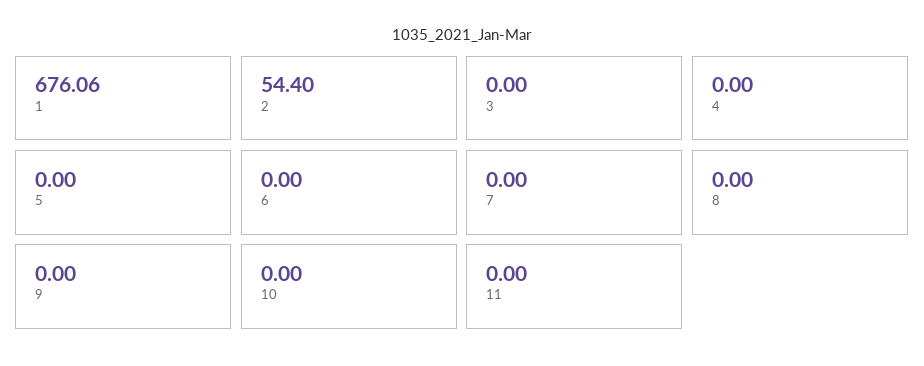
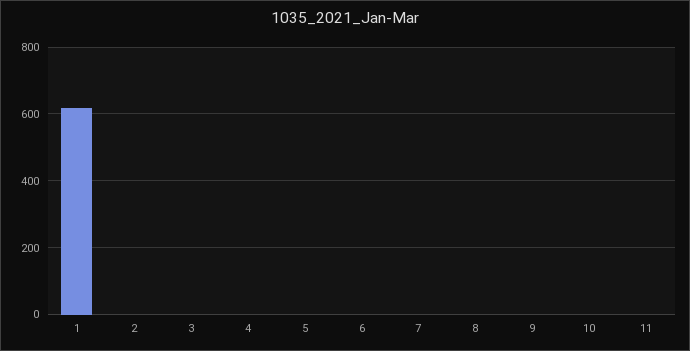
  {
-   "1": 676.06,
+   "1": 620,
-   "2": 54.4,
+   "2": 0,
    "3": 0,
    "4": 0,
    "5": 0,
    "6": 0,
    "7": 0,
    "8": 0,
    "9": 0,
    "10": 0,
    "11": 0
  }

